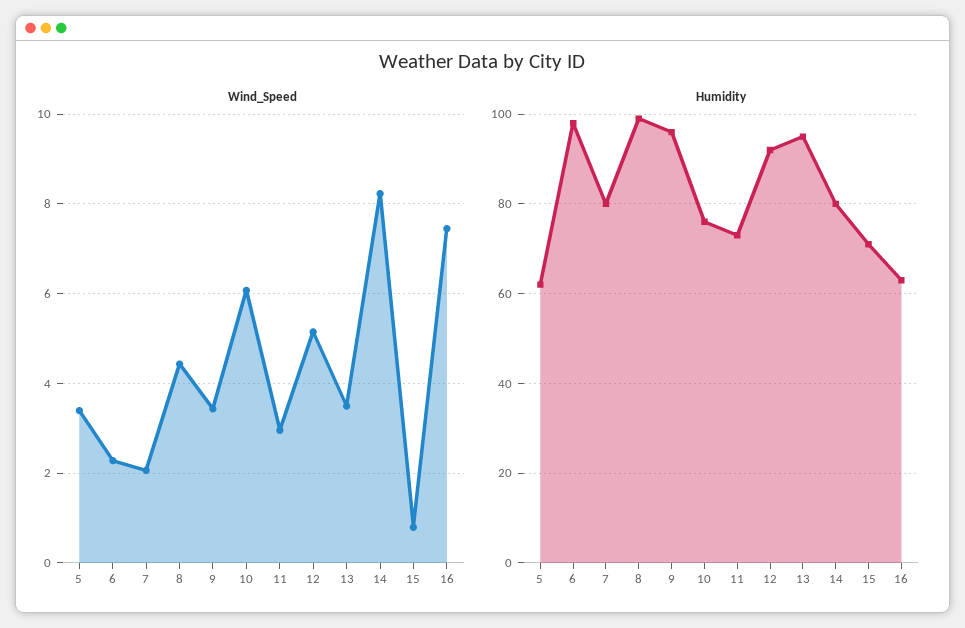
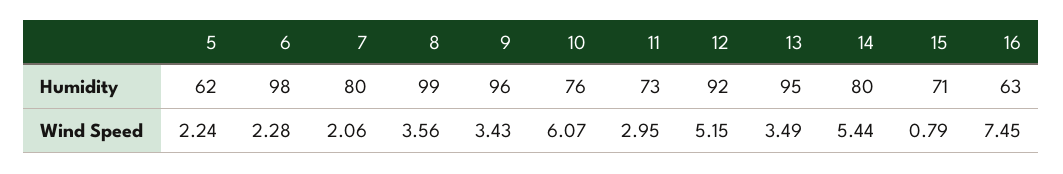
  {
    "Wind_Speed": {
-     "5": 3.4,
+     "5": 2.24,
      "6": 2.28,
      "7": 2.06,
-     "8": 4.4,
+     "8": 3.56,
      "9": 3.43,
      "10": 6.07,
      "11": 2.95,
      "12": 5.15,
      "13": 3.49,
-     "14": 8.2,
+     "14": 5.44,
      "15": 0.79,
      "16": 7.45
    },
    "Humidity": {
      "5": 62,
      "6": 98,
      "7": 80,
      "8": 99,
      "9": 96,
      "10": 76,
      "11": 73,
      "12": 92,
      "13": 95,
      "14": 80,
      "15": 71,
      "16": 63
    }
  }

